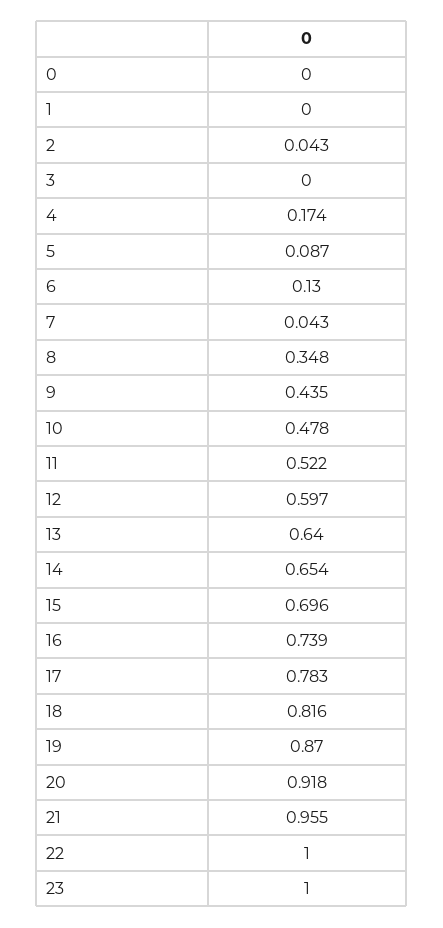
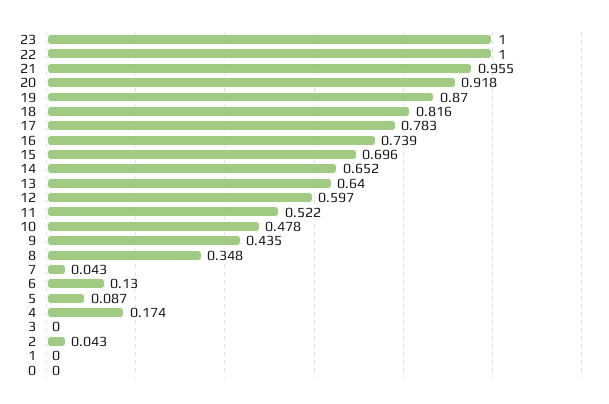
  {
    "0": 0,
    "1": 0,
    "2": 0.043,
    "3": 0,
    "4": 0.174,
    "5": 0.087,
    "6": 0.13,
    "7": 0.043,
    "8": 0.348,
    "9": 0.435,
    "10": 0.478,
    "11": 0.522,
    "12": 0.597,
    "13": 0.64,
-   "14": 0.654,
+   "14": 0.652,
    "15": 0.696,
    "16": 0.739,
    "17": 0.783,
    "18": 0.816,
    "19": 0.87,
    "20": 0.918,
    "21": 0.955,
    "22": 1,
    "23": 1
  }

